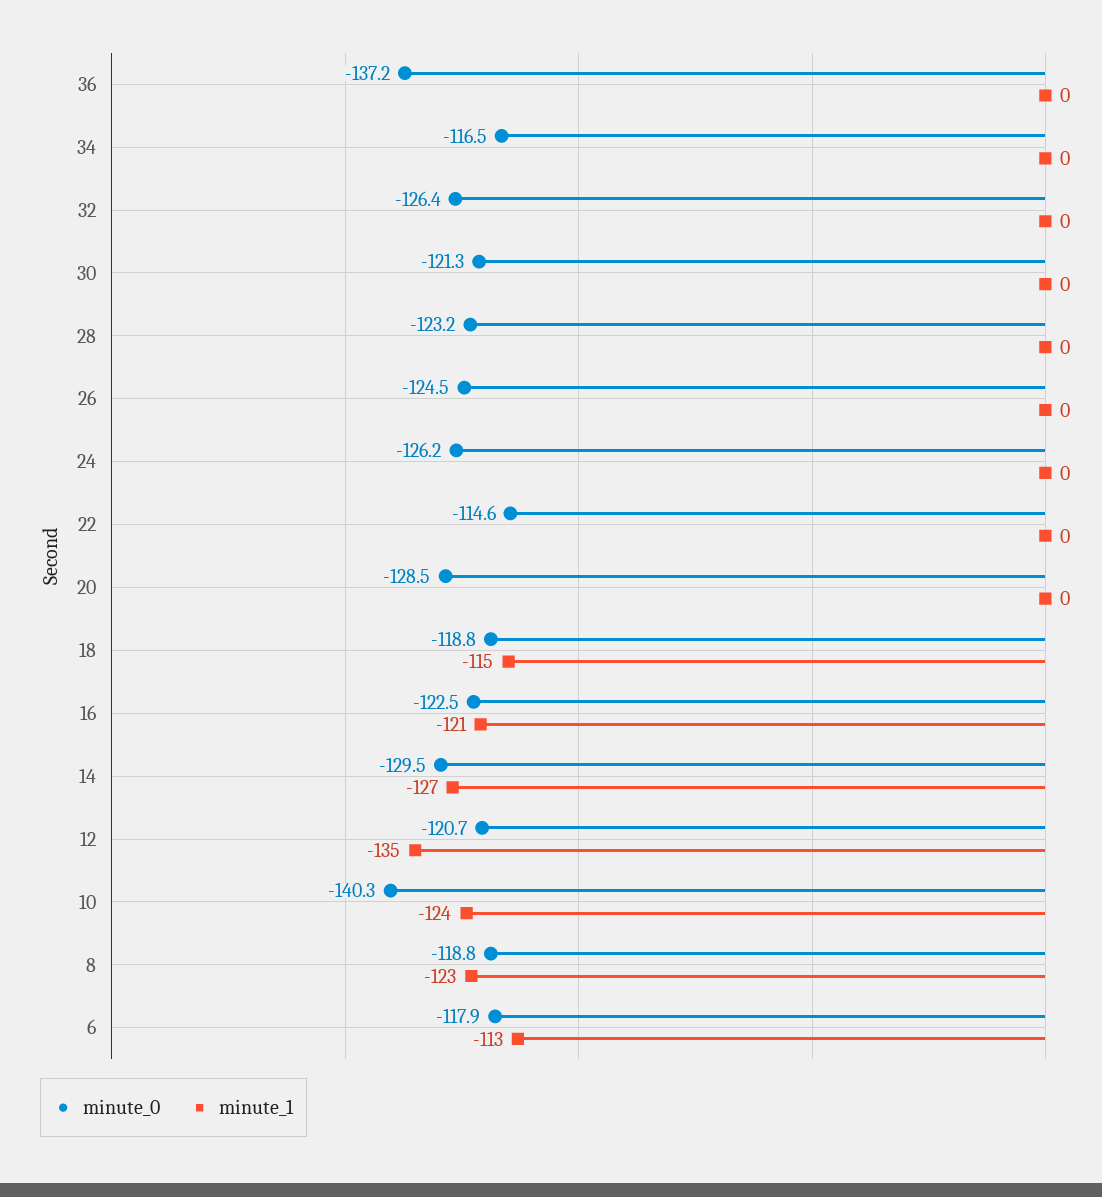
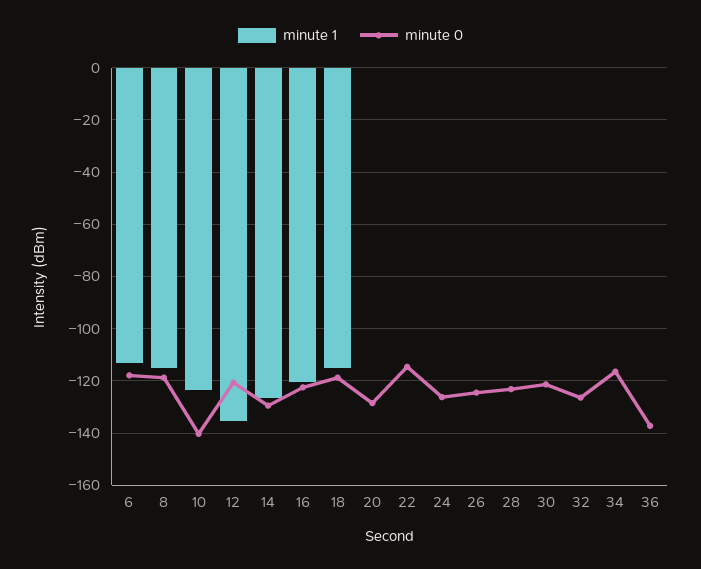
  {
    "minute_0": {
      "36": -137.2,
      "34": -116.5,
      "32": -126.4,
      "30": -121.3,
      "28": -123.2,
      "26": -124.5,
      "24": -126.2,
      "22": -114.6,
      "20": -128.5,
      "18": -118.8,
      "16": -122.5,
      "14": -129.5,
      "12": -120.7,
      "10": -140.3,
      "8": -118.8,
      "6": -117.9
    },
    "minute_1": {
      "36": 0,
      "34": 0,
      "32": 0,
      "30": 0,
      "28": 0,
      "26": 0,
      "24": 0,
      "22": 0,
      "20": 0,
      "18": -115,
      "16": -121,
      "14": -127,
      "12": -135,
      "10": -124,
-     "8": -123,
+     "8": -115,
      "6": -113
    }
  }

